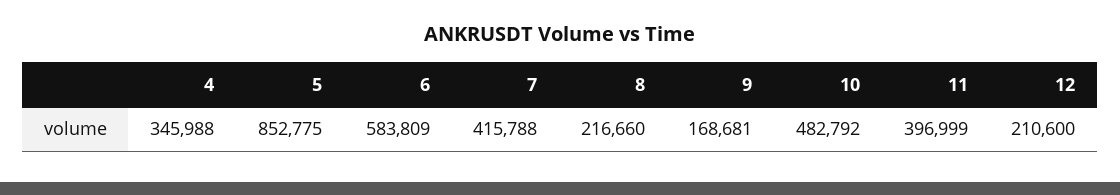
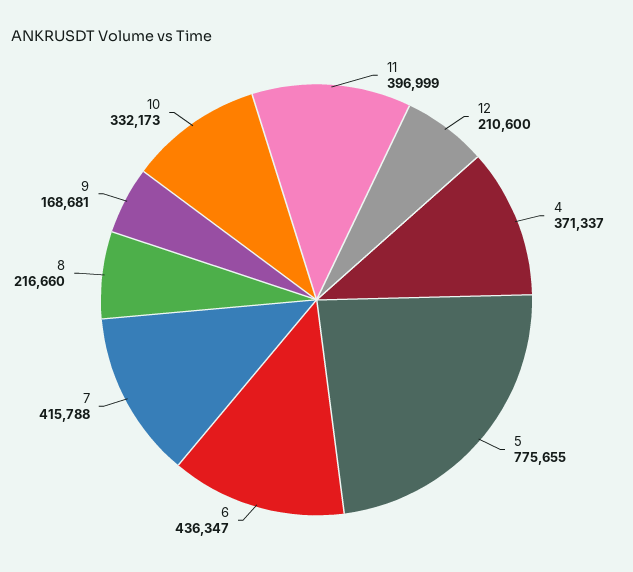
  {
-   "4": 345988,
+   "4": 371337,
-   "5": 852775,
+   "5": 775655,
-   "6": 583809,
+   "6": 436347,
    "7": 415788,
    "8": 216660,
    "9": 168681,
-   "10": 482792,
+   "10": 332173,
    "11": 396999,
    "12": 210600
  }

